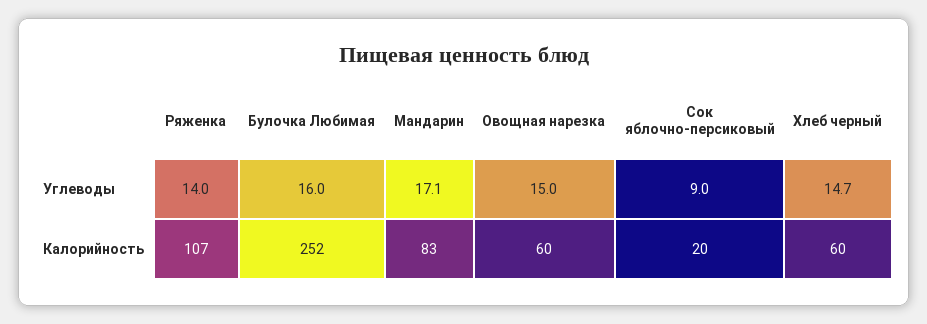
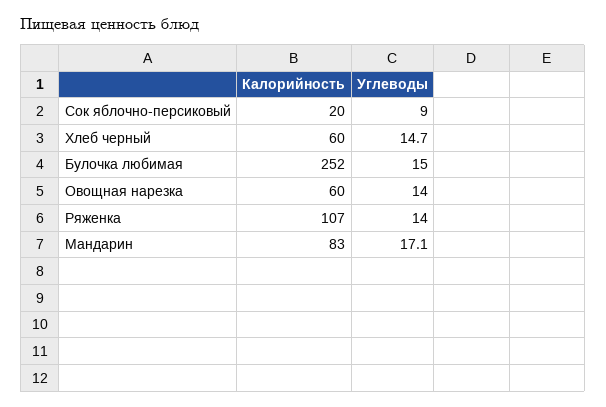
  {
    "Ряженка": {
      "Углеводы": 14,
      "Калорийность": 107
    },
    "Булочка Любимая": {
-     "Углеводы": 16,
+     "Углеводы": 15,
      "Калорийность": 252
    },
    "Мандарин": {
      "Углеводы": 17.1,
      "Калорийность": 83
    },
    "Овощная нарезка": {
-     "Углеводы": 15,
+     "Углеводы": 14,
      "Калорийность": 60
    },
    "Сок яблочно-персиковый": {
      "Углеводы": 9,
      "Калорийность": 20
    },
    "Хлеб черный": {
      "Углеводы": 14.7,
      "Калорийность": 60
    }
  }

